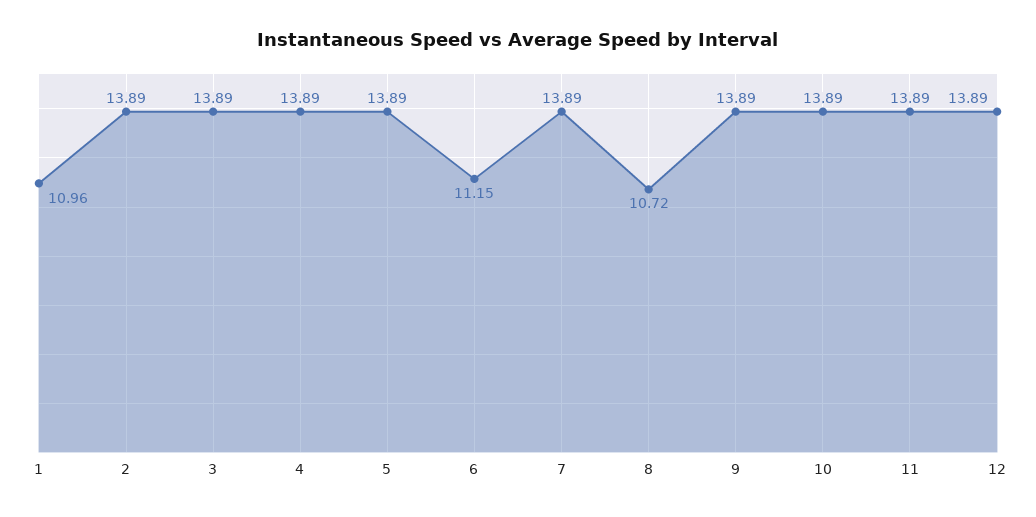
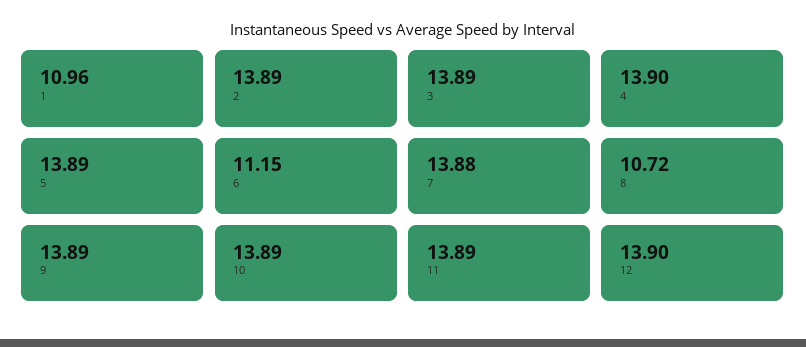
  {
    "1": 10.96,
    "2": 13.89,
    "3": 13.89,
-   "4": 13.89,
+   "4": 13.9,
    "5": 13.89,
    "6": 11.15,
-   "7": 13.89,
+   "7": 13.88,
    "8": 10.72,
    "9": 13.89,
    "10": 13.89,
    "11": 13.89,
-   "12": 13.89
+   "12": 13.9
  }

